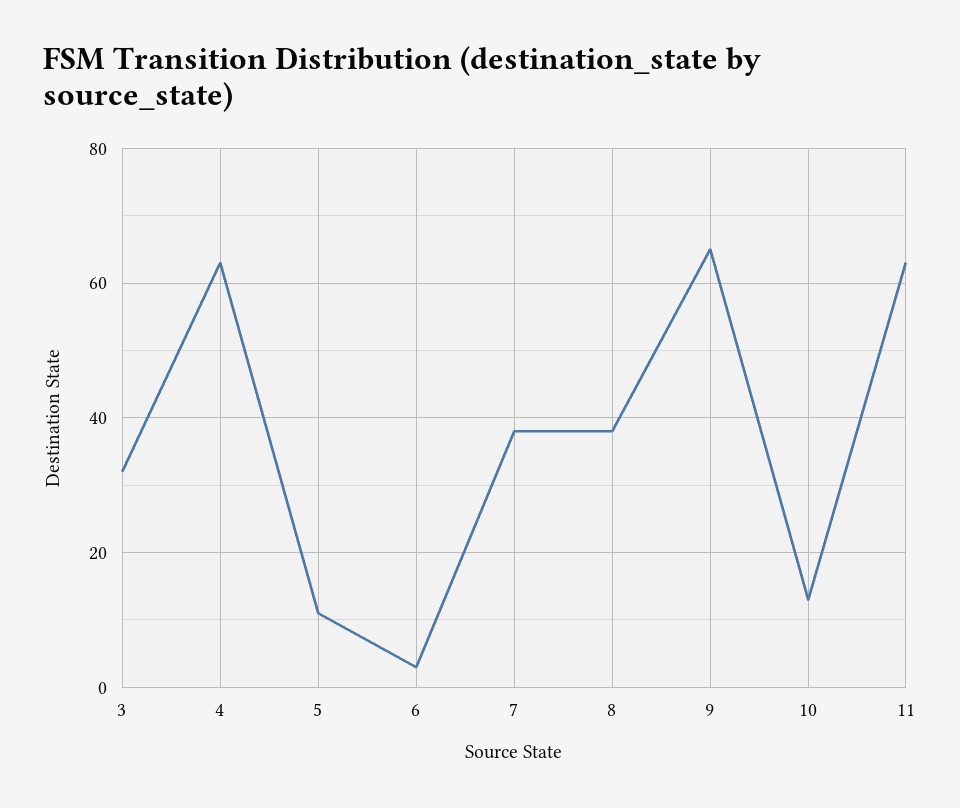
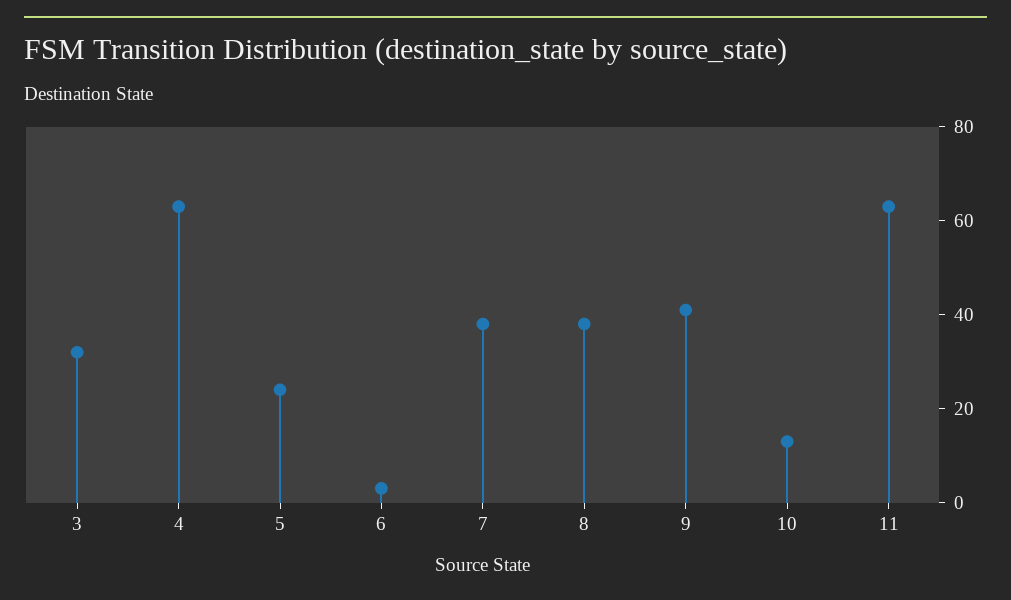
  {
    "3": 30,
    "4": 65,
-   "5": 10,
+   "5": 25,
    "6": 5,
    "7": 40,
    "8": 40,
-   "9": 65,
+   "9": 40,
    "10": 15,
    "11": 65
  }

